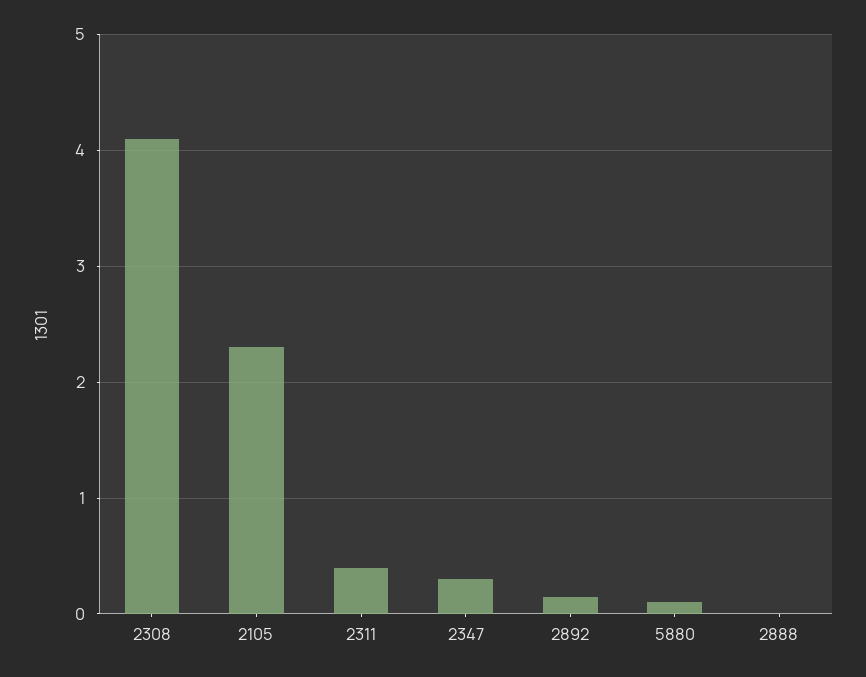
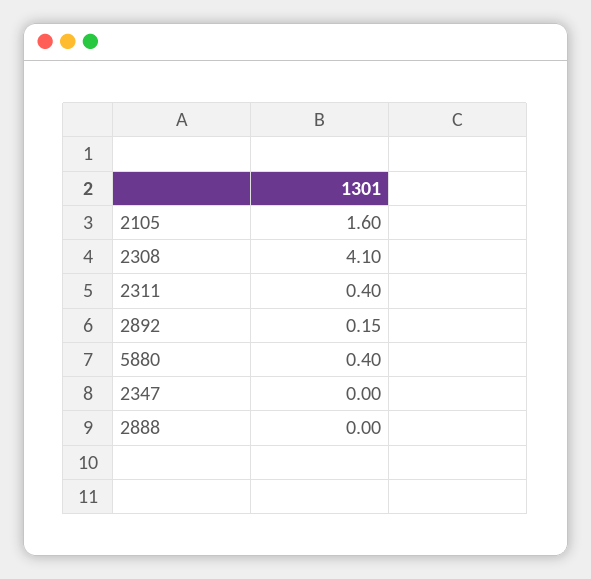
  {
    "2308": 4.1,
-   "2105": 2.3,
+   "2105": 1.6,
    "2311": 0.4,
-   "2347": 0.3,
+   "2347": 0,
    "2892": 0.15,
-   "5880": 0.1,
+   "5880": 0.4,
    "2888": 0
  }

